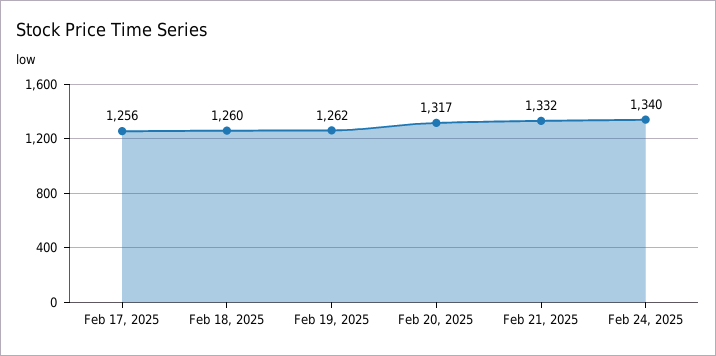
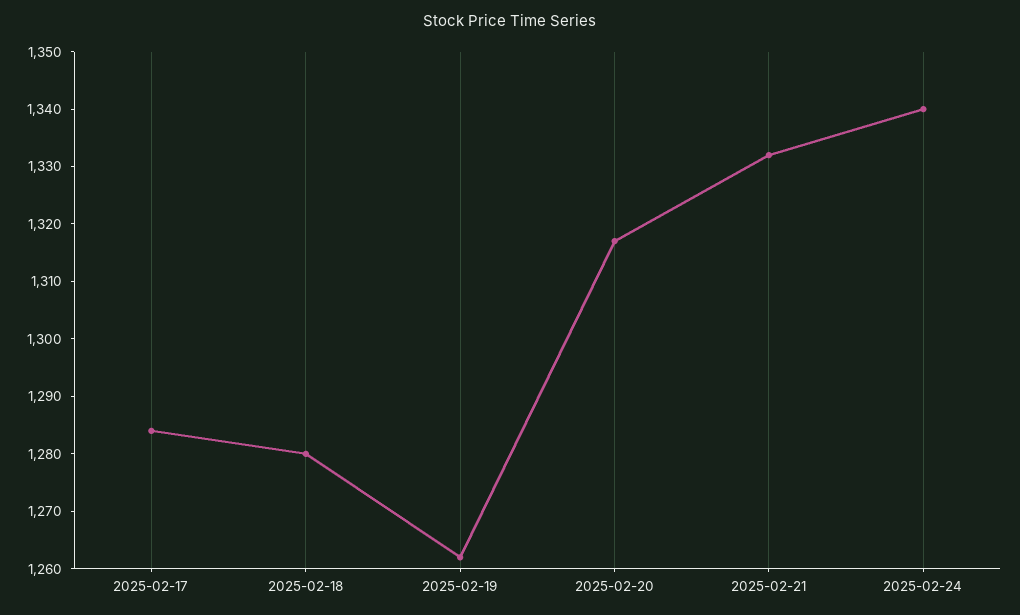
  {
-   "Feb 17, 2025": 1256,
+   "Feb 17, 2025": 1285,
-   "Feb 18, 2025": 1260,
+   "Feb 18, 2025": 1280,
    "Feb 19, 2025": 1262,
    "Feb 20, 2025": 1317,
    "Feb 21, 2025": 1332,
    "Feb 24, 2025": 1340
  }

